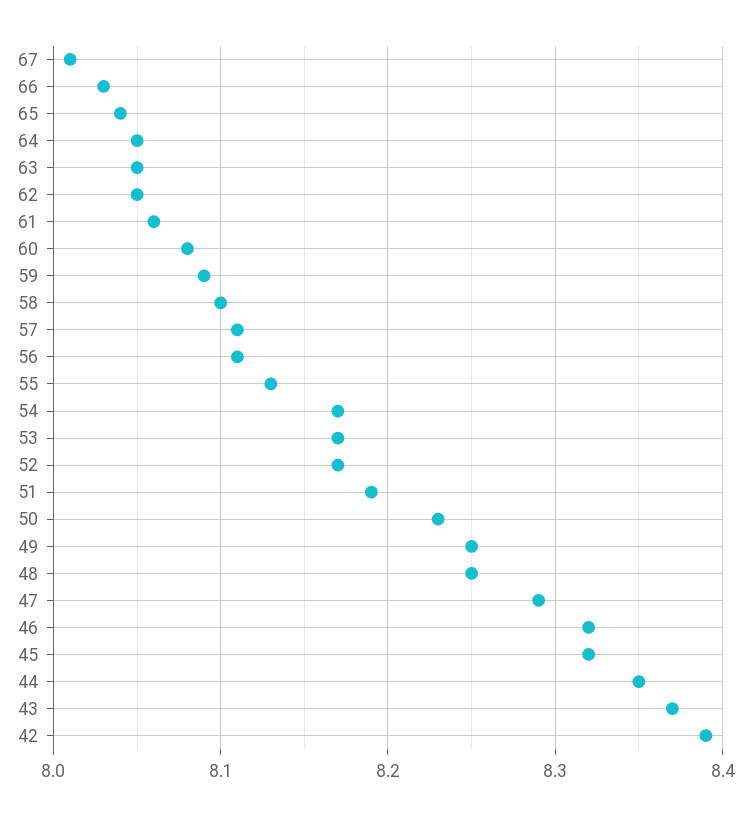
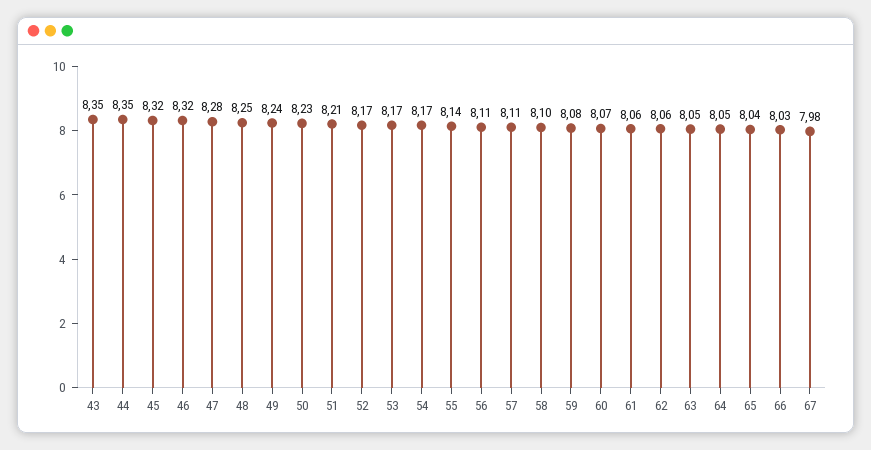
  {
-   "67": 8.01,
+   "67": 7.98,
    "66": 8.03,
    "65": 8.04,
    "64": 8.05,
    "63": 8.05,
-   "62": 8.05,
+   "62": 8.06,
    "61": 8.06,
-   "60": 8.08,
+   "60": 8.07,
-   "59": 8.09,
+   "59": 8.08,
    "58": 8.1,
    "57": 8.11,
    "56": 8.11,
-   "55": 8.13,
+   "55": 8.14,
    "54": 8.17,
    "53": 8.17,
    "52": 8.17,
-   "51": 8.19,
+   "51": 8.21,
    "50": 8.23,
-   "49": 8.25,
+   "49": 8.24,
    "48": 8.25,
-   "47": 8.29,
+   "47": 8.28,
    "46": 8.32,
    "45": 8.32,
    "44": 8.35,
-   "43": 8.37,
+   "43": 8.35
-   "42": 8.39
  }

